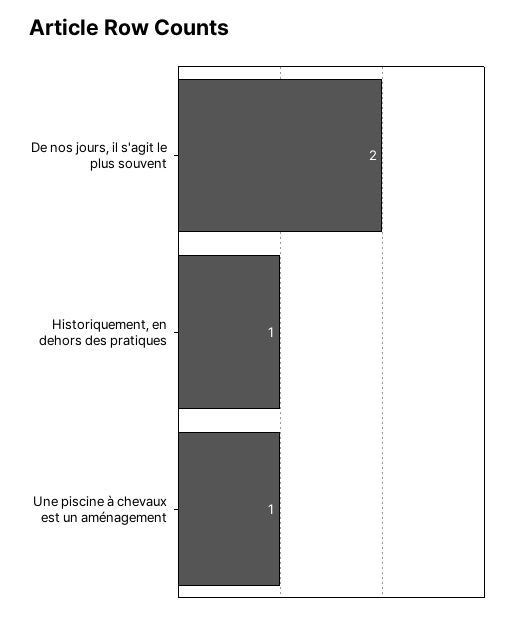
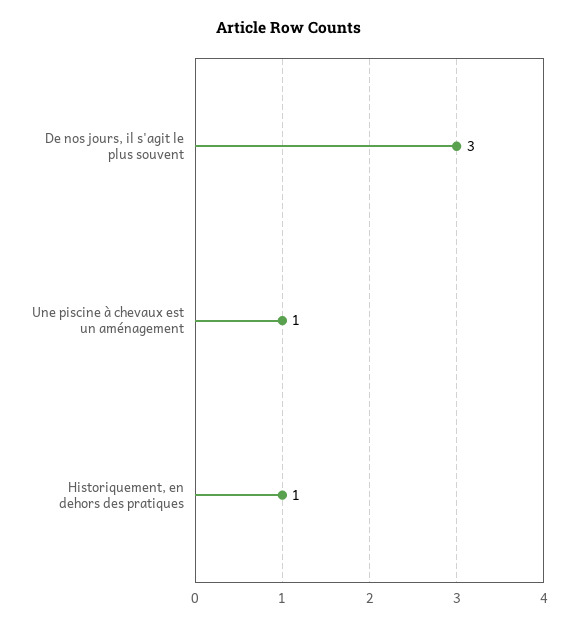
  {
-   "De nos jours, il s'agit le plus souvent": 2,
+   "De nos jours, il s'agit le plus souvent": 3,
    "Historiquement, en dehors des pratiques": 1,
    "Une piscine à chevaux est un aménagement": 1
  }

